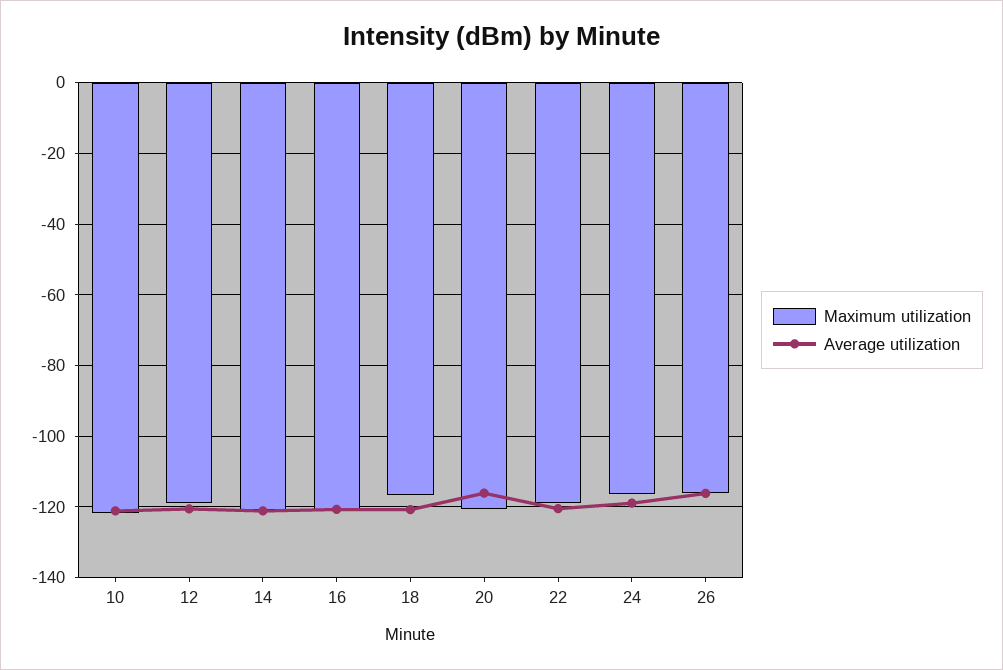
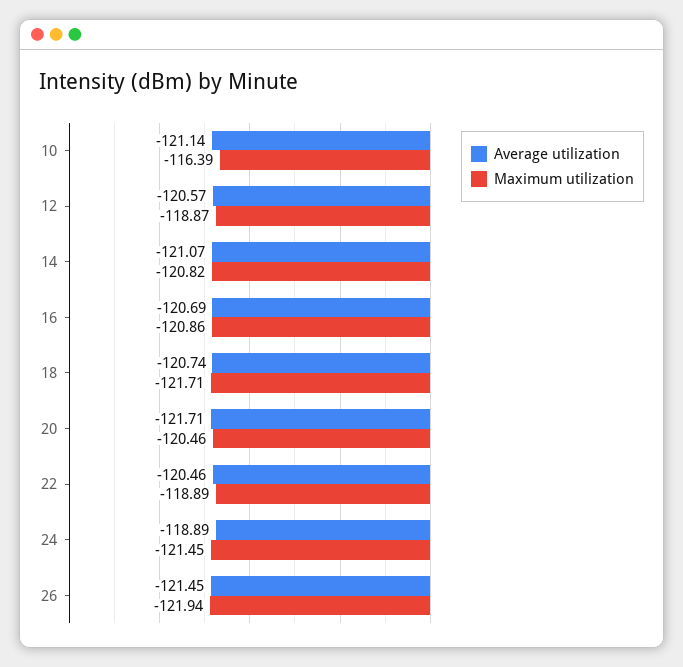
  {
    "Maximum utilization": {
-     "10": -122,
+     "10": -116.39,
      "12": -118.87,
      "14": -120.82,
      "16": -120.86,
-     "18": -116,
+     "18": -121.71,
      "20": -120.46,
      "22": -118.89,
-     "24": -116,
+     "24": -121.45,
-     "26": -116
+     "26": -121.94
    },
    "Average utilization": {
      "10": -121.14,
      "12": -120.57,
      "14": -121.07,
      "16": -120.69,
      "18": -120.74,
-     "20": -116,
+     "20": -121.71,
      "22": -120.46,
      "24": -118.89,
-     "26": -116
+     "26": -121.45
    }
  }

